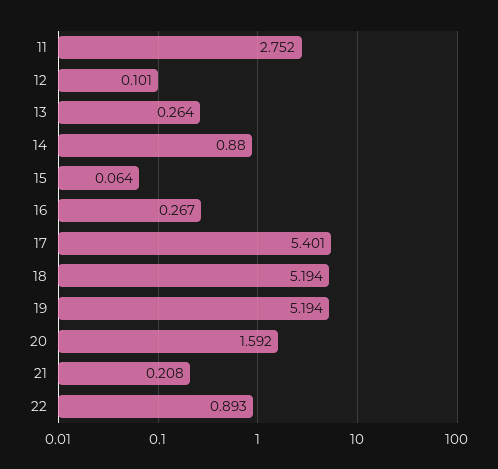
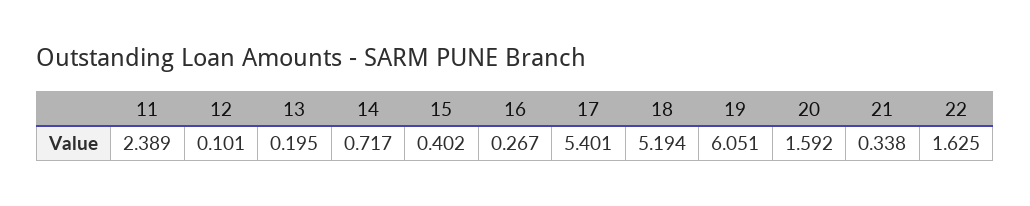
  {
-   "11": 2.752,
+   "11": 2.389,
    "12": 0.101,
-   "13": 0.264,
+   "13": 0.195,
-   "14": 0.88,
+   "14": 0.717,
-   "15": 0.064,
+   "15": 0.402,
    "16": 0.267,
    "17": 5.401,
    "18": 5.194,
-   "19": 5.194,
+   "19": 6.051,
    "20": 1.592,
-   "21": 0.208,
+   "21": 0.338,
-   "22": 0.893
+   "22": 1.625
  }

